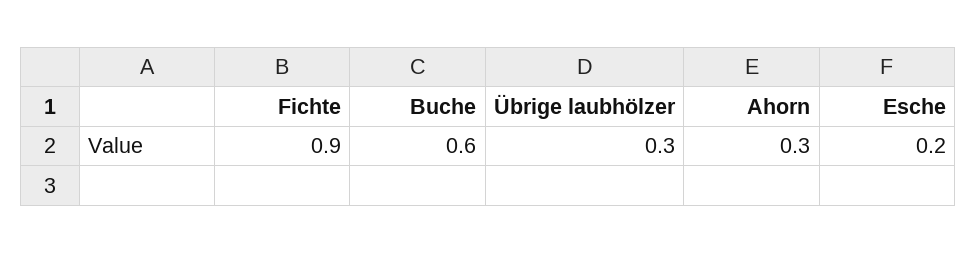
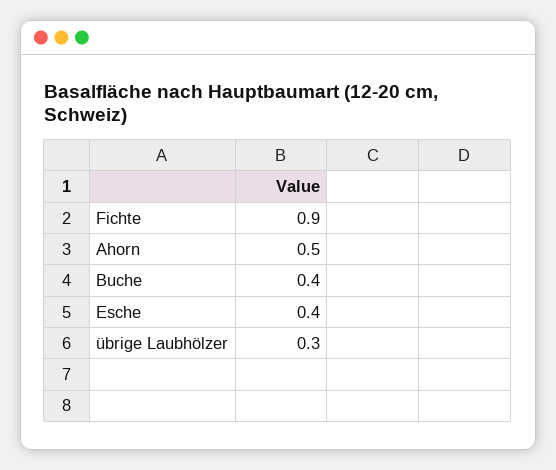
  {
    "Fichte": 0.9,
-   "Buche": 0.6,
+   "Buche": 0.4,
    "Übrige laubhölzer": 0.3,
-   "Ahorn": 0.3,
+   "Ahorn": 0.5,
-   "Esche": 0.2
+   "Esche": 0.4
  }

